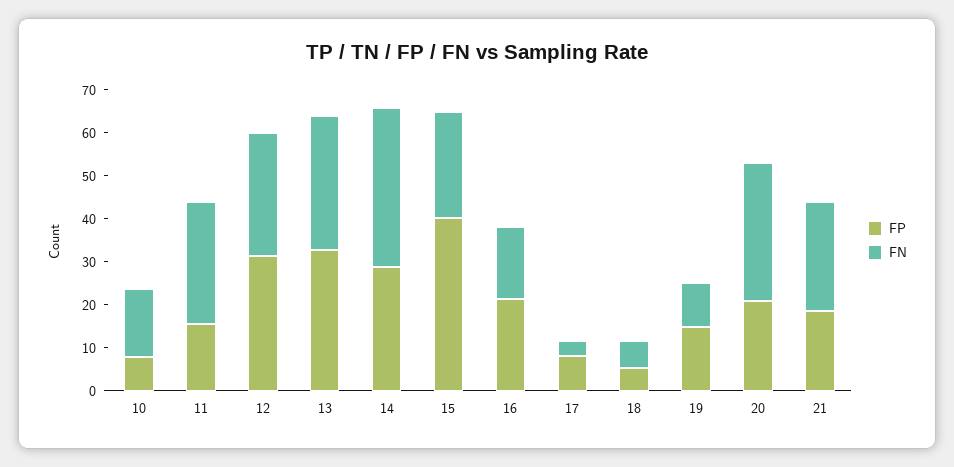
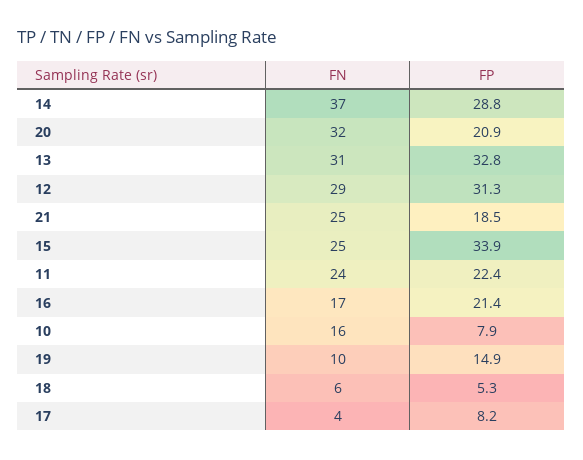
  {
    "FP": {
      "10": 7.9,
-     "11": 16,
+     "11": 22.4,
      "12": 31.3,
      "13": 32.8,
      "14": 28.8,
-     "15": 40,
+     "15": 33.9,
      "16": 21.4,
      "17": 8.2,
      "18": 5.3,
      "19": 14.9,
      "20": 20.9,
      "21": 18.5
    },
    "FN": {
      "10": 16,
-     "11": 28,
+     "11": 24,
      "12": 29,
      "13": 31,
      "14": 37,
      "15": 25,
      "16": 17,
      "17": 4,
      "18": 6,
      "19": 10,
      "20": 32,
      "21": 25
    }
  }

